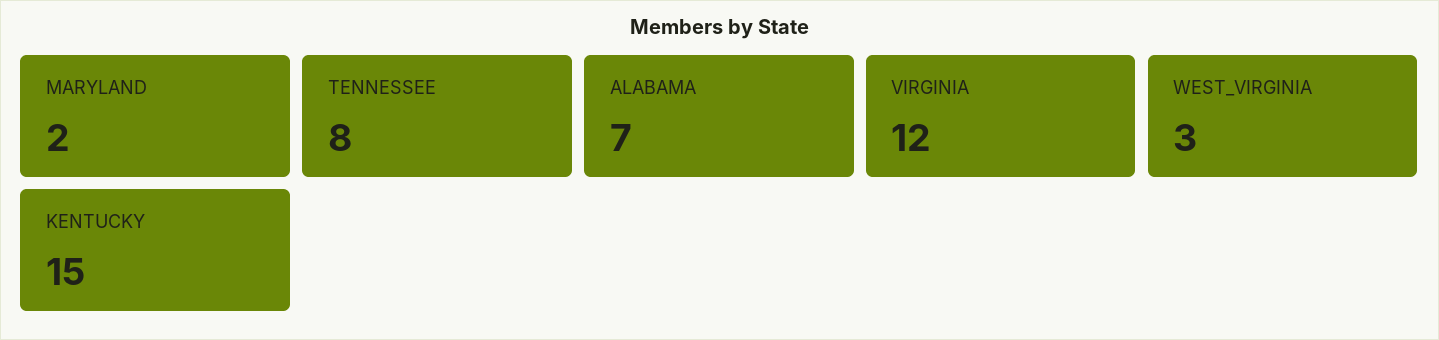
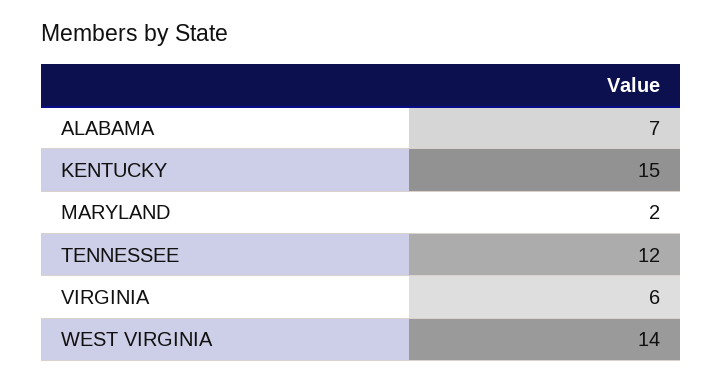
  {
    "MARYLAND": 2,
-   "TENNESSEE": 8,
+   "TENNESSEE": 12,
    "ALABAMA": 7,
-   "VIRGINIA": 12,
+   "VIRGINIA": 6,
-   "WEST_VIRGINIA": 3,
+   "WEST_VIRGINIA": 14,
    "KENTUCKY": 15
  }

